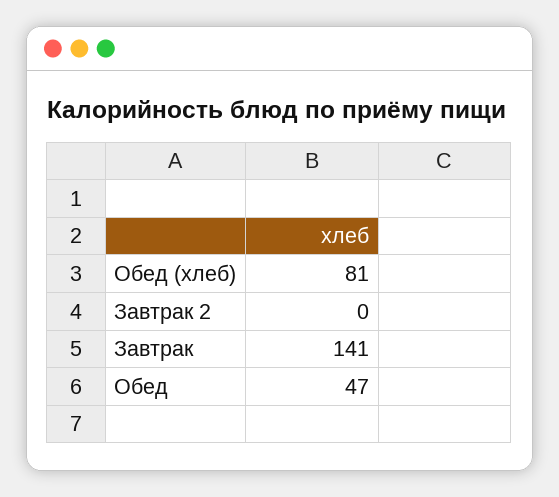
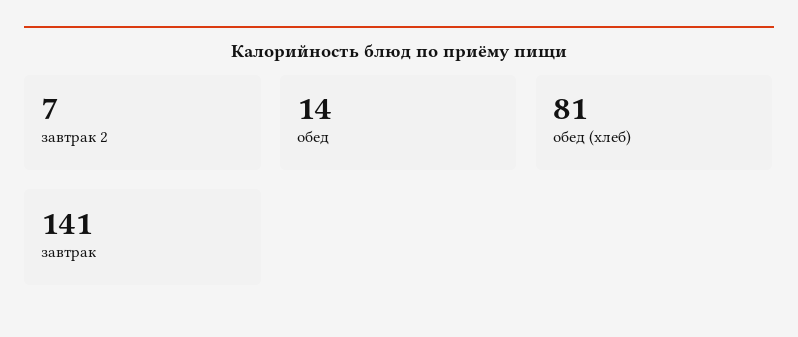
  {
    "Обед (хлеб)": 81,
-   "Завтрак 2": 0,
+   "Завтрак 2": 7,
    "Завтрак": 141,
-   "Обед": 47
+   "Обед": 14
  }

